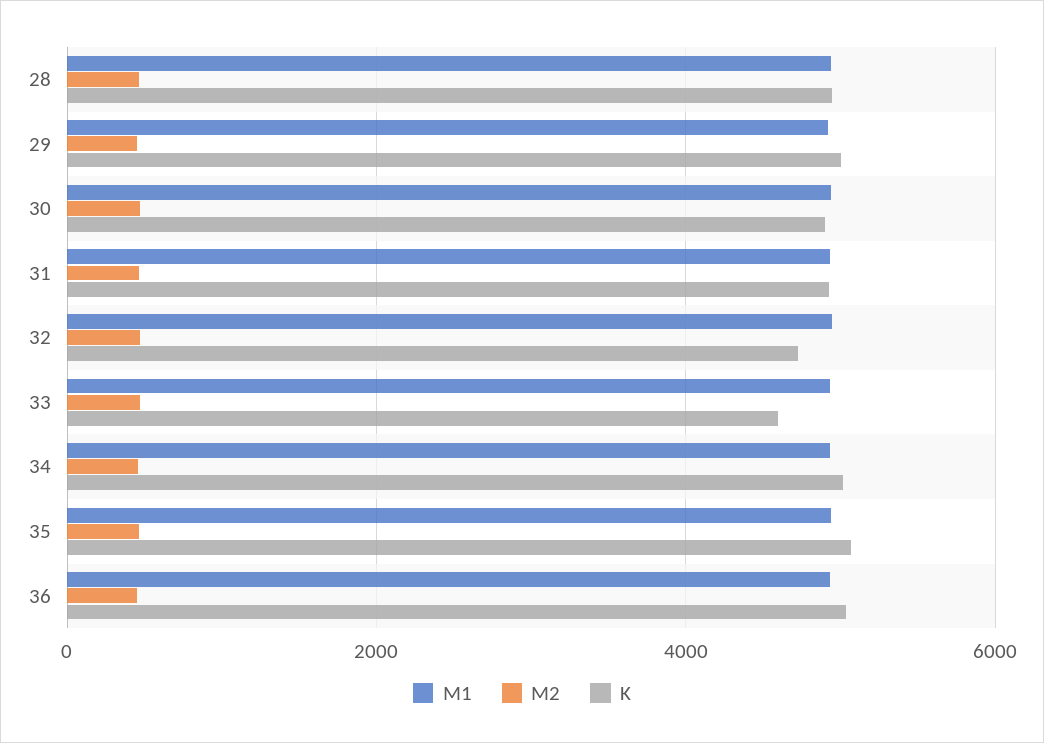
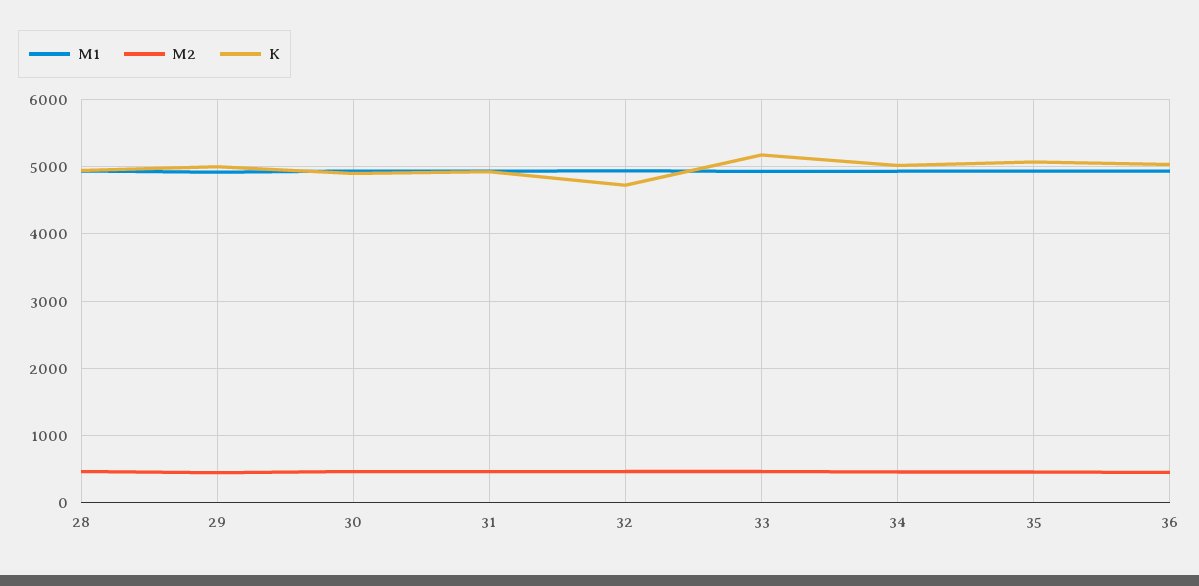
  {
    "M1": {
      "28": 4900,
      "29": 4900,
      "30": 4900,
      "31": 4900,
      "32": 4900,
      "33": 4900,
      "34": 4900,
      "35": 4900,
      "36": 4900
    },
    "M2": {
      "28": 500,
      "29": 500,
      "30": 500,
      "31": 500,
      "32": 500,
      "33": 500,
      "34": 500,
      "35": 500,
      "36": 500
    },
    "K": {
      "28": 4900,
      "29": 5000,
      "30": 4900,
      "31": 4900,
      "32": 4700,
-     "33": 4600,
+     "33": 5200,
      "34": 5000,
      "35": 5100,
      "36": 5000
    }
  }

